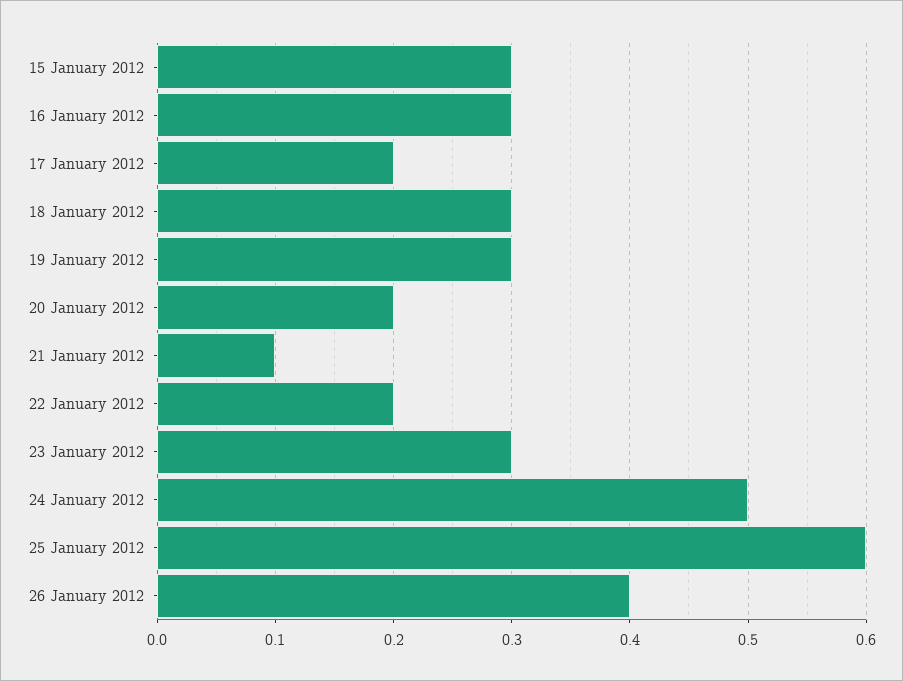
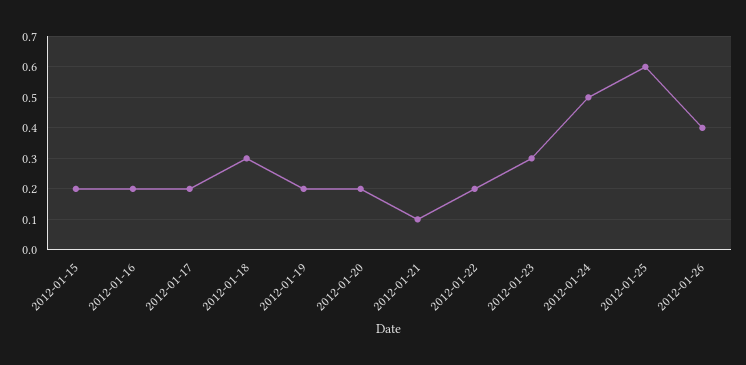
  {
-   "15 January 2012": 0.3,
+   "15 January 2012": 0.2,
-   "16 January 2012": 0.3,
+   "16 January 2012": 0.2,
    "17 January 2012": 0.2,
    "18 January 2012": 0.3,
-   "19 January 2012": 0.3,
+   "19 January 2012": 0.2,
    "20 January 2012": 0.2,
    "21 January 2012": 0.1,
    "22 January 2012": 0.2,
    "23 January 2012": 0.3,
    "24 January 2012": 0.5,
    "25 January 2012": 0.6,
    "26 January 2012": 0.4
  }

